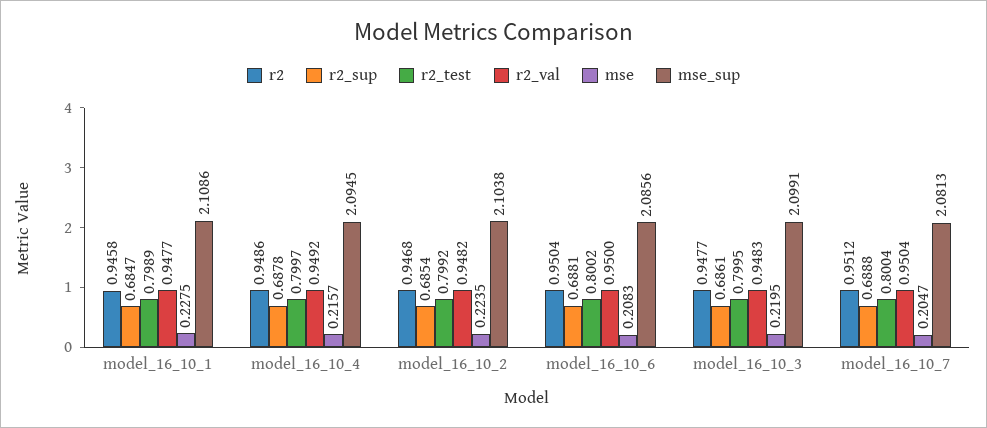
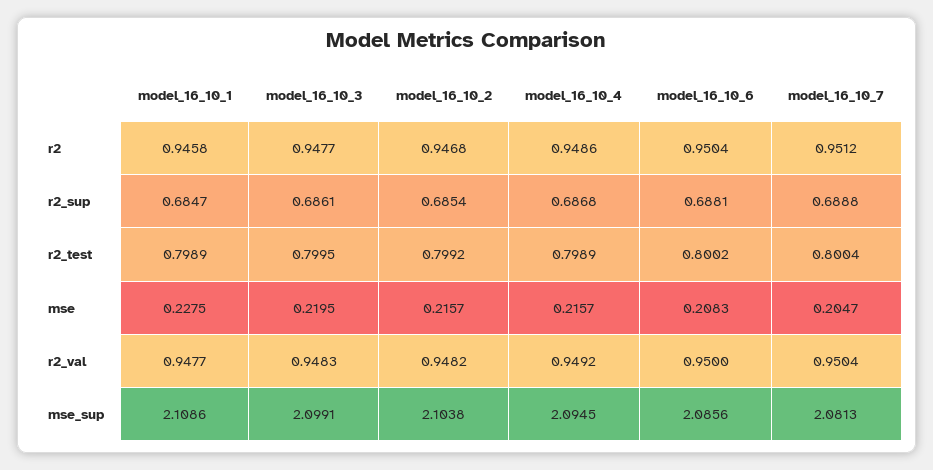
  {
    "r2": {
      "model_16_10_1": 0.9458,
      "model_16_10_4": 0.9486,
      "model_16_10_2": 0.9468,
      "model_16_10_6": 0.9504,
      "model_16_10_3": 0.9477,
      "model_16_10_7": 0.9512
    },
    "r2_sup": {
      "model_16_10_1": 0.6847,
-     "model_16_10_4": 0.6878,
+     "model_16_10_4": 0.6868,
      "model_16_10_2": 0.6854,
      "model_16_10_6": 0.6881,
      "model_16_10_3": 0.6861,
      "model_16_10_7": 0.6888
    },
    "r2_test": {
      "model_16_10_1": 0.7989,
-     "model_16_10_4": 0.7997,
+     "model_16_10_4": 0.7989,
      "model_16_10_2": 0.7992,
      "model_16_10_6": 0.8002,
      "model_16_10_3": 0.7995,
      "model_16_10_7": 0.8004
    },
    "r2_val": {
      "model_16_10_1": 0.9477,
      "model_16_10_4": 0.9492,
      "model_16_10_2": 0.9482,
      "model_16_10_6": 0.95,
      "model_16_10_3": 0.9483,
      "model_16_10_7": 0.9504
    },
    "mse": {
      "model_16_10_1": 0.2275,
      "model_16_10_4": 0.2157,
-     "model_16_10_2": 0.2235,
+     "model_16_10_2": 0.2157,
      "model_16_10_6": 0.2083,
      "model_16_10_3": 0.2195,
      "model_16_10_7": 0.2047
    },
    "mse_sup": {
      "model_16_10_1": 2.1086,
      "model_16_10_4": 2.0945,
      "model_16_10_2": 2.1038,
      "model_16_10_6": 2.0856,
      "model_16_10_3": 2.0991,
      "model_16_10_7": 2.0813
    }
  }

